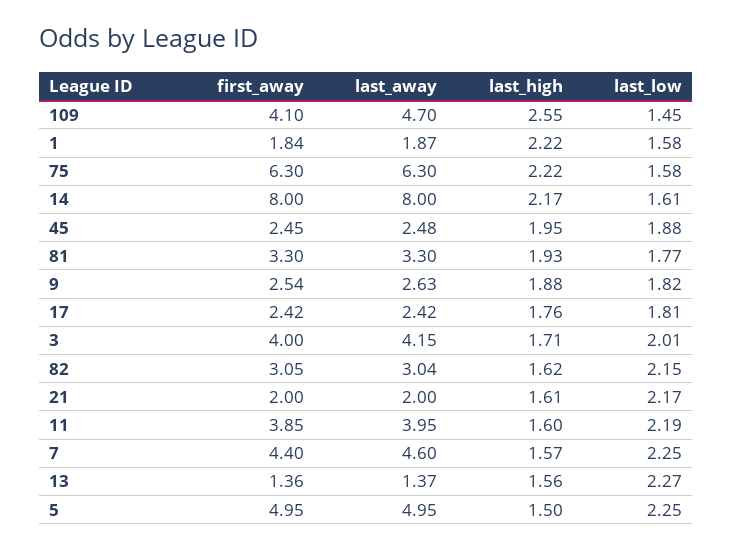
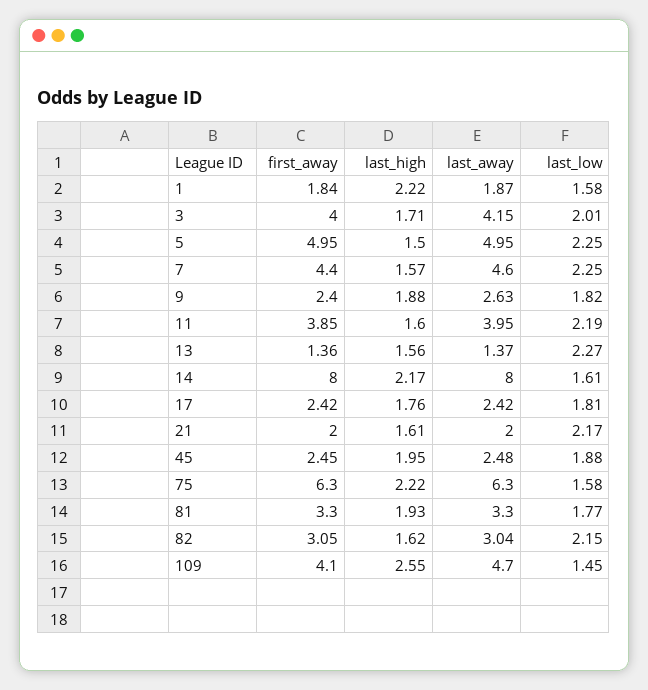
  {
    "first_away": {
      "109": 4.1,
      "1": 1.84,
      "75": 6.3,
      "14": 8,
      "45": 2.45,
      "81": 3.3,
-     "9": 2.54,
+     "9": 2.4,
      "17": 2.42,
      "3": 4,
      "82": 3.05,
      "21": 2,
      "11": 3.85,
      "7": 4.4,
      "13": 1.36,
      "5": 4.95
    },
    "last_away": {
      "109": 4.7,
      "1": 1.87,
      "75": 6.3,
      "14": 8,
      "45": 2.48,
      "81": 3.3,
      "9": 2.63,
      "17": 2.42,
      "3": 4.15,
      "82": 3.04,
      "21": 2,
      "11": 3.95,
      "7": 4.6,
      "13": 1.37,
      "5": 4.95
    },
    "last_high": {
      "109": 2.55,
      "1": 2.22,
      "75": 2.22,
      "14": 2.17,
      "45": 1.95,
      "81": 1.93,
      "9": 1.88,
      "17": 1.76,
      "3": 1.71,
      "82": 1.62,
      "21": 1.61,
      "11": 1.6,
      "7": 1.57,
      "13": 1.56,
      "5": 1.5
    },
    "last_low": {
      "109": 1.45,
      "1": 1.58,
      "75": 1.58,
      "14": 1.61,
      "45": 1.88,
      "81": 1.77,
      "9": 1.82,
      "17": 1.81,
      "3": 2.01,
      "82": 2.15,
      "21": 2.17,
      "11": 2.19,
      "7": 2.25,
      "13": 2.27,
      "5": 2.25
    }
  }

